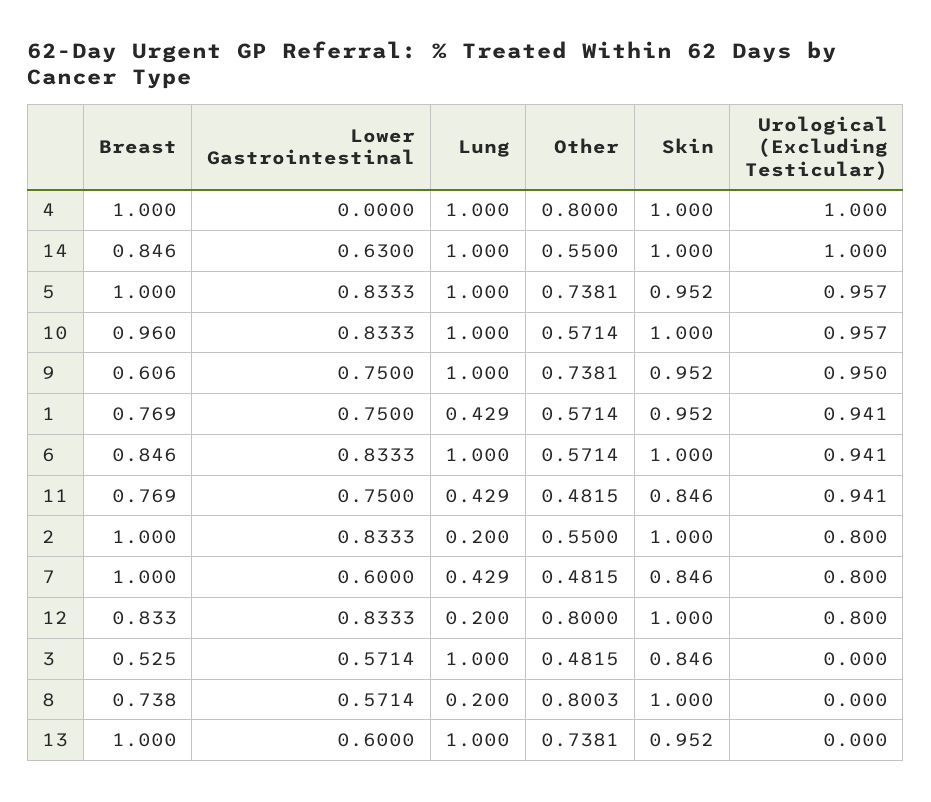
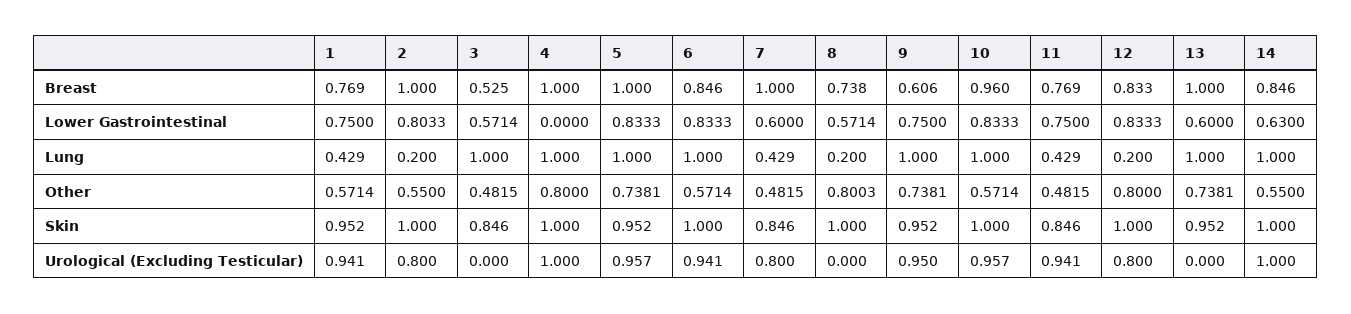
  {
    "Breast": {
      "4": 1,
      "14": 0.846,
      "5": 1,
      "10": 0.96,
      "9": 0.606,
      "1": 0.769,
      "6": 0.846,
      "11": 0.769,
      "2": 1,
      "7": 1,
      "12": 0.833,
      "3": 0.525,
      "8": 0.738,
      "13": 1
    },
    "Lower Gastrointestinal": {
      "4": 0,
      "14": 0.63,
      "5": 0.8333,
      "10": 0.8333,
      "9": 0.75,
      "1": 0.75,
      "6": 0.8333,
      "11": 0.75,
-     "2": 0.8333,
+     "2": 0.8033,
      "7": 0.6,
      "12": 0.8333,
      "3": 0.5714,
      "8": 0.5714,
      "13": 0.6
    },
    "Lung": {
      "4": 1,
      "14": 1,
      "5": 1,
      "10": 1,
      "9": 1,
      "1": 0.429,
      "6": 1,
      "11": 0.429,
      "2": 0.2,
      "7": 0.429,
      "12": 0.2,
      "3": 1,
      "8": 0.2,
      "13": 1
    },
    "Other": {
      "4": 0.8,
      "14": 0.55,
      "5": 0.7381,
      "10": 0.5714,
      "9": 0.7381,
      "1": 0.5714,
      "6": 0.5714,
      "11": 0.4815,
      "2": 0.55,
      "7": 0.4815,
      "12": 0.8,
      "3": 0.4815,
      "8": 0.8003,
      "13": 0.7381
    },
    "Skin": {
      "4": 1,
      "14": 1,
      "5": 0.952,
      "10": 1,
      "9": 0.952,
      "1": 0.952,
      "6": 1,
      "11": 0.846,
      "2": 1,
      "7": 0.846,
      "12": 1,
      "3": 0.846,
      "8": 1,
      "13": 0.952
    },
    "Urological (Excluding Testicular)": {
      "4": 1,
      "14": 1,
      "5": 0.957,
      "10": 0.957,
      "9": 0.95,
      "1": 0.941,
      "6": 0.941,
      "11": 0.941,
      "2": 0.8,
      "7": 0.8,
      "12": 0.8,
      "3": 0,
      "8": 0,
      "13": 0
    }
  }

